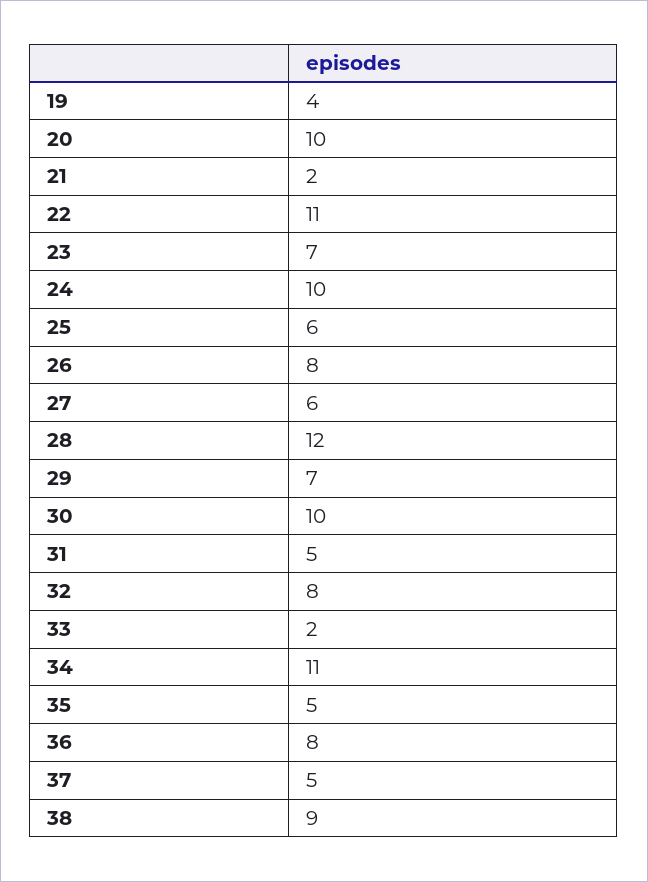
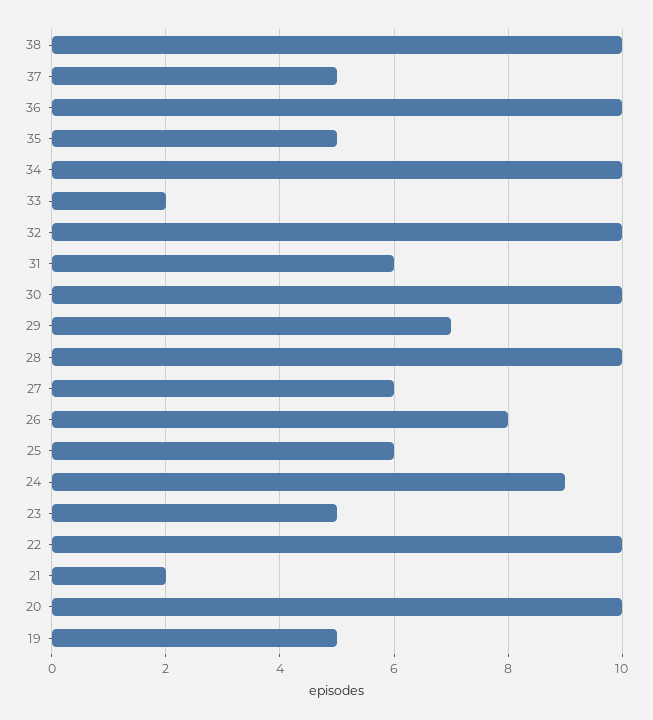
  {
-   "19": 4,
+   "19": 5,
    "20": 10,
    "21": 2,
-   "22": 11,
+   "22": 10,
-   "23": 7,
+   "23": 5,
-   "24": 10,
+   "24": 9,
    "25": 6,
    "26": 8,
    "27": 6,
-   "28": 12,
+   "28": 10,
    "29": 7,
    "30": 10,
-   "31": 5,
+   "31": 6,
-   "32": 8,
+   "32": 10,
    "33": 2,
-   "34": 11,
+   "34": 10,
    "35": 5,
-   "36": 8,
+   "36": 10,
    "37": 5,
-   "38": 9
+   "38": 10
  }

